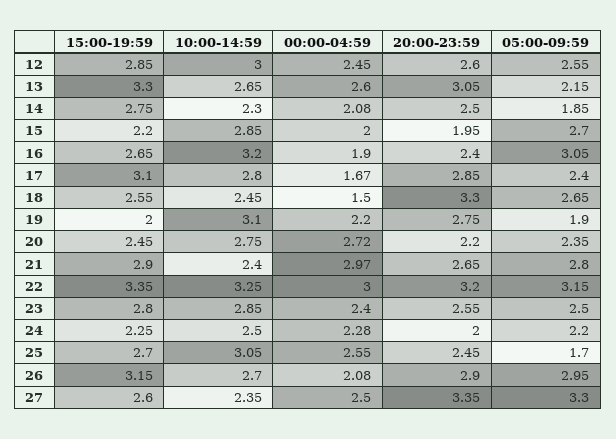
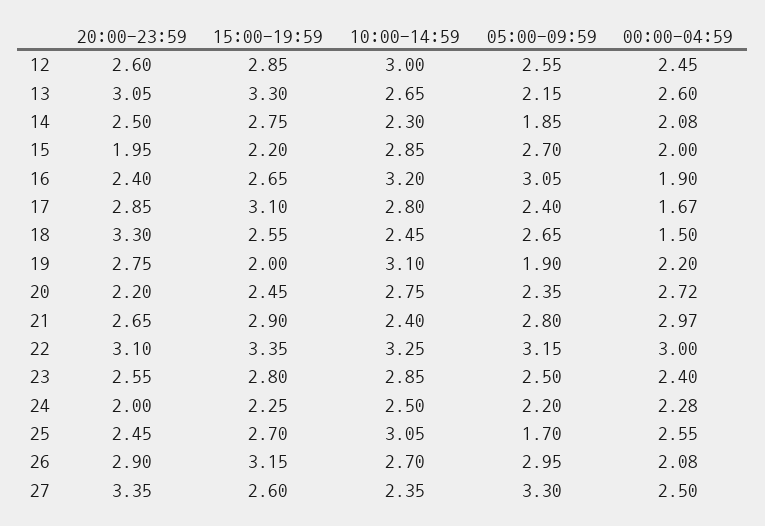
  {
    "15:00-19:59": {
      "12": 2.85,
      "13": 3.3,
      "14": 2.75,
      "15": 2.2,
      "16": 2.65,
      "17": 3.1,
      "18": 2.55,
      "19": 2,
      "20": 2.45,
      "21": 2.9,
      "22": 3.35,
      "23": 2.8,
      "24": 2.25,
      "25": 2.7,
      "26": 3.15,
      "27": 2.6
    },
    "10:00-14:59": {
      "12": 3,
      "13": 2.65,
      "14": 2.3,
      "15": 2.85,
      "16": 3.2,
      "17": 2.8,
      "18": 2.45,
      "19": 3.1,
      "20": 2.75,
      "21": 2.4,
      "22": 3.25,
      "23": 2.85,
      "24": 2.5,
      "25": 3.05,
      "26": 2.7,
      "27": 2.35
    },
    "00:00-04:59": {
      "12": 2.45,
      "13": 2.6,
      "14": 2.08,
      "15": 2,
      "16": 1.9,
      "17": 1.67,
      "18": 1.5,
      "19": 2.2,
      "20": 2.72,
      "21": 2.97,
      "22": 3,
      "23": 2.4,
      "24": 2.28,
      "25": 2.55,
      "26": 2.08,
      "27": 2.5
    },
    "20:00-23:59": {
      "12": 2.6,
      "13": 3.05,
      "14": 2.5,
      "15": 1.95,
      "16": 2.4,
      "17": 2.85,
      "18": 3.3,
      "19": 2.75,
      "20": 2.2,
      "21": 2.65,
-     "22": 3.2,
+     "22": 3.1,
      "23": 2.55,
      "24": 2,
      "25": 2.45,
      "26": 2.9,
      "27": 3.35
    },
    "05:00-09:59": {
      "12": 2.55,
      "13": 2.15,
      "14": 1.85,
      "15": 2.7,
      "16": 3.05,
      "17": 2.4,
      "18": 2.65,
      "19": 1.9,
      "20": 2.35,
      "21": 2.8,
      "22": 3.15,
      "23": 2.5,
      "24": 2.2,
      "25": 1.7,
      "26": 2.95,
      "27": 3.3
    }
  }

